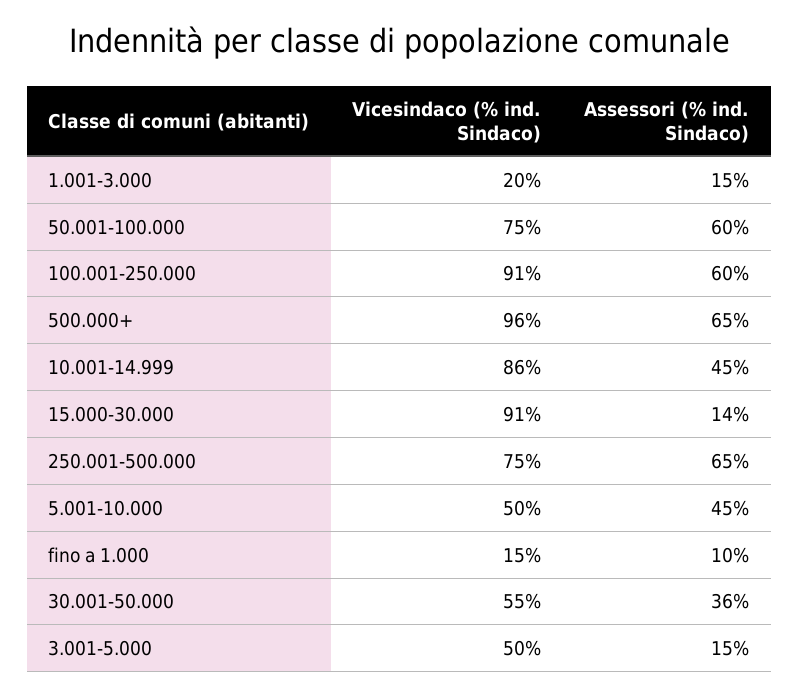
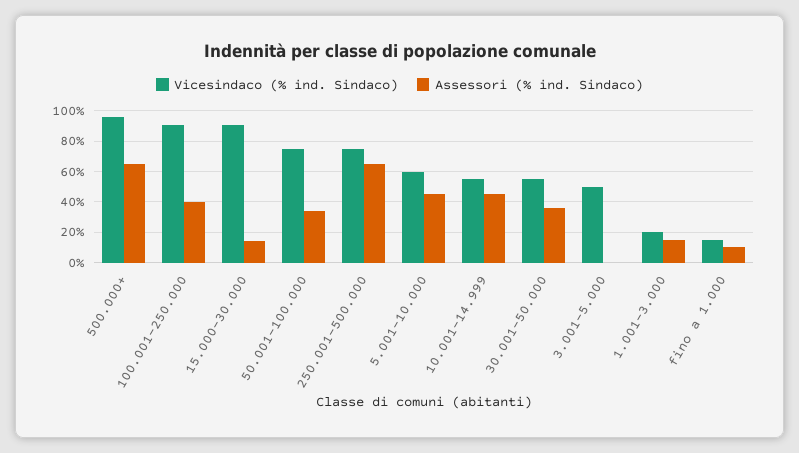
  {
    "Vicesindaco (% ind. Sindaco)": {
      "1.001-3.000": 20,
      "50.001-100.000": 75,
      "100.001-250.000": 91,
      "500.000+": 96,
-     "10.001-14.999": 86,
+     "10.001-14.999": 55,
      "15.000-30.000": 91,
      "250.001-500.000": 75,
-     "5.001-10.000": 50,
+     "5.001-10.000": 60,
      "fino a 1.000": 15,
      "30.001-50.000": 55,
      "3.001-5.000": 50
    },
    "Assessori (% ind. Sindaco)": {
      "1.001-3.000": 15,
-     "50.001-100.000": 60,
+     "50.001-100.000": 35,
-     "100.001-250.000": 60,
+     "100.001-250.000": 40,
      "500.000+": 65,
      "10.001-14.999": 45,
      "15.000-30.000": 14,
      "250.001-500.000": 65,
      "5.001-10.000": 45,
      "fino a 1.000": 10,
      "30.001-50.000": 36,
-     "3.001-5.000": 15
+     "3.001-5.000": 0
    }
  }

